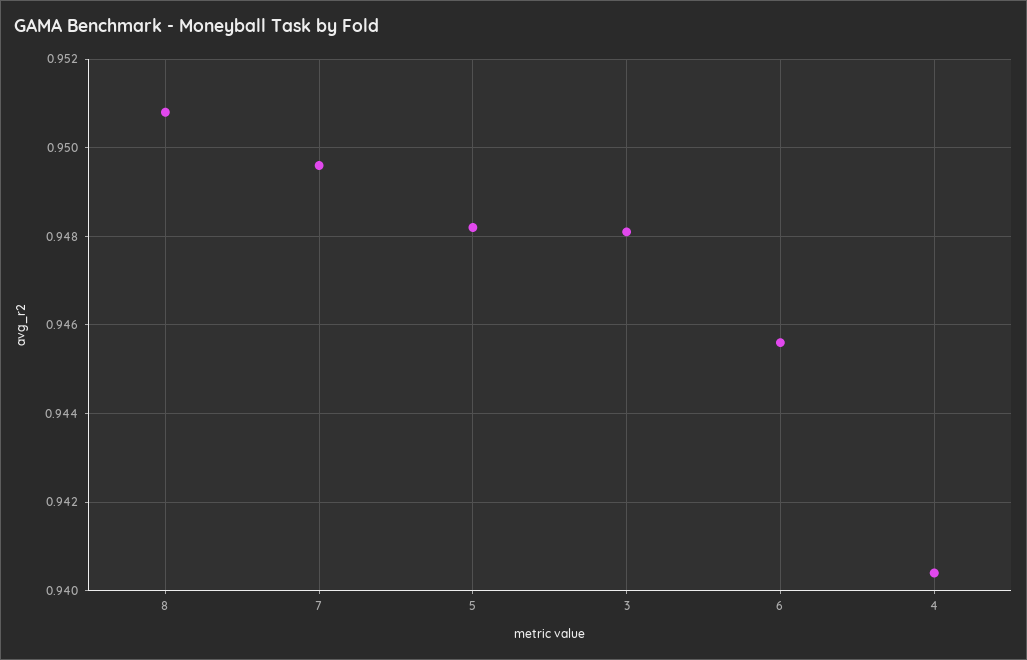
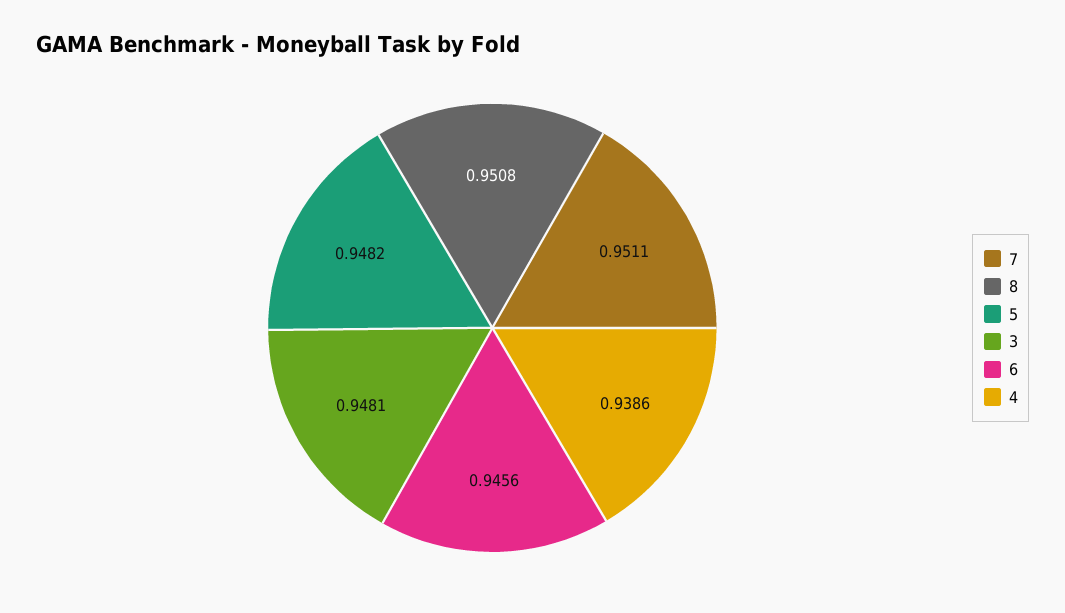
  {
    "8": 0.9508,
-   "7": 0.9495,
+   "7": 0.9511,
    "5": 0.9482,
    "3": 0.9481,
    "6": 0.9456,
-   "4": 0.9405
+   "4": 0.9386
  }

